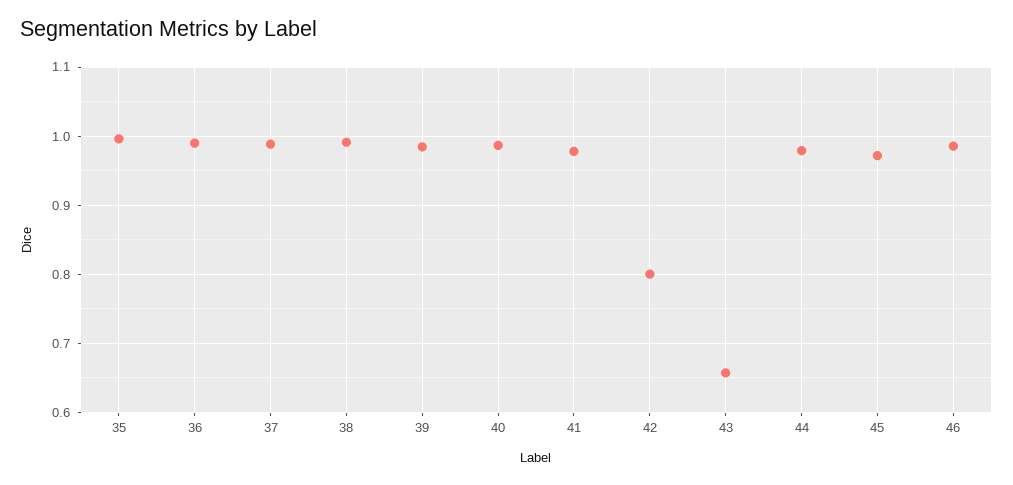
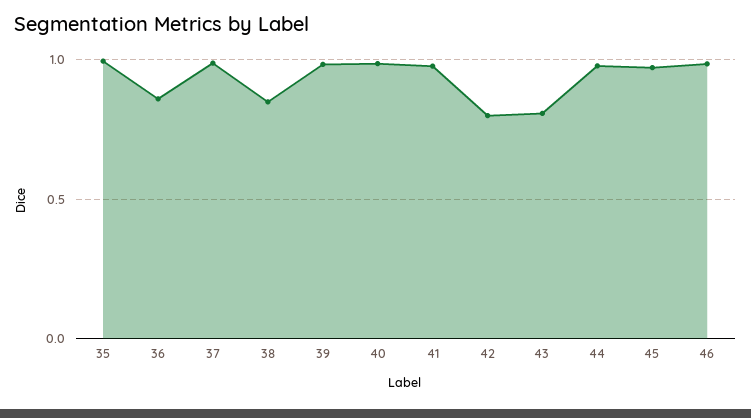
  {
    "35": 1,
-   "36": 0.99,
+   "36": 0.85,
    "37": 0.99,
-   "38": 0.99,
+   "38": 0.85,
    "39": 0.98,
    "40": 0.99,
    "41": 0.98,
    "42": 0.8,
-   "43": 0.66,
+   "43": 0.8,
    "44": 0.98,
    "45": 0.97,
    "46": 0.99
  }

